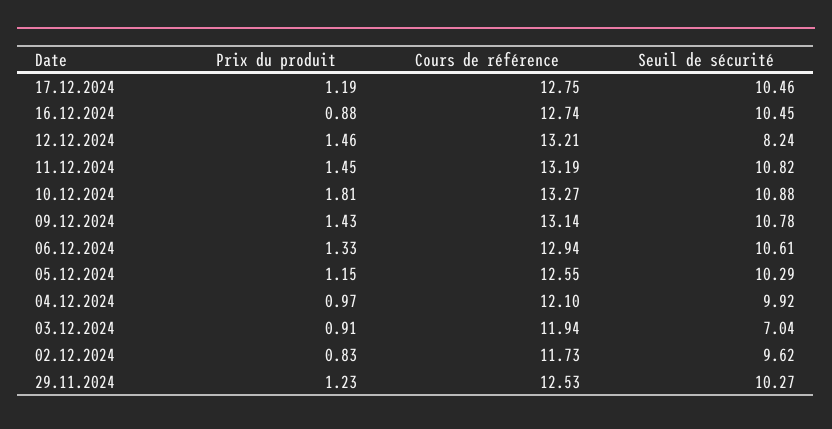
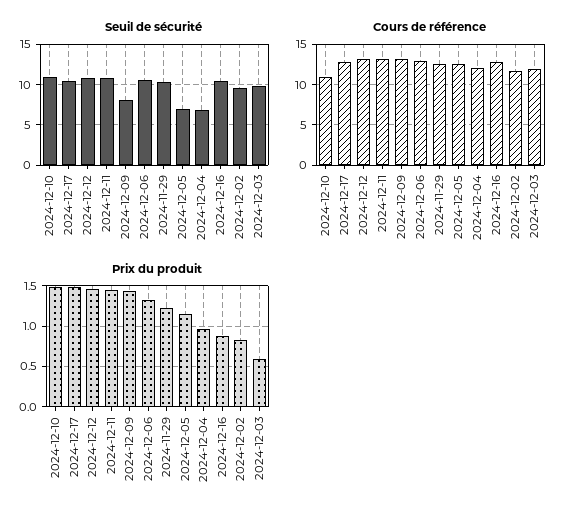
  {
    "Prix du produit": {
-     "17.12.2024": 1.19,
+     "17.12.2024": 1.5,
      "16.12.2024": 0.88,
      "12.12.2024": 1.46,
      "11.12.2024": 1.45,
-     "10.12.2024": 1.81,
+     "10.12.2024": 1.5,
      "09.12.2024": 1.43,
      "06.12.2024": 1.33,
      "05.12.2024": 1.15,
      "04.12.2024": 0.97,
-     "03.12.2024": 0.91,
+     "03.12.2024": 0.6,
      "02.12.2024": 0.83,
      "29.11.2024": 1.23
    },
    "Cours de référence": {
      "17.12.2024": 12.75,
      "16.12.2024": 12.74,
      "12.12.2024": 13.21,
      "11.12.2024": 13.19,
-     "10.12.2024": 13.27,
+     "10.12.2024": 11,
      "09.12.2024": 13.14,
      "06.12.2024": 12.94,
      "05.12.2024": 12.55,
      "04.12.2024": 12.1,
      "03.12.2024": 11.94,
      "02.12.2024": 11.73,
      "29.11.2024": 12.53
    },
    "Seuil de sécurité": {
      "17.12.2024": 10.46,
      "16.12.2024": 10.45,
-     "12.12.2024": 8.24,
+     "12.12.2024": 11,
      "11.12.2024": 10.82,
      "10.12.2024": 10.88,
-     "09.12.2024": 10.78,
+     "09.12.2024": 8,
      "06.12.2024": 10.61,
-     "05.12.2024": 10.29,
+     "05.12.2024": 7,
-     "04.12.2024": 9.92,
+     "04.12.2024": 7,
-     "03.12.2024": 7.04,
+     "03.12.2024": 10,
      "02.12.2024": 9.62,
      "29.11.2024": 10.27
    }
  }

